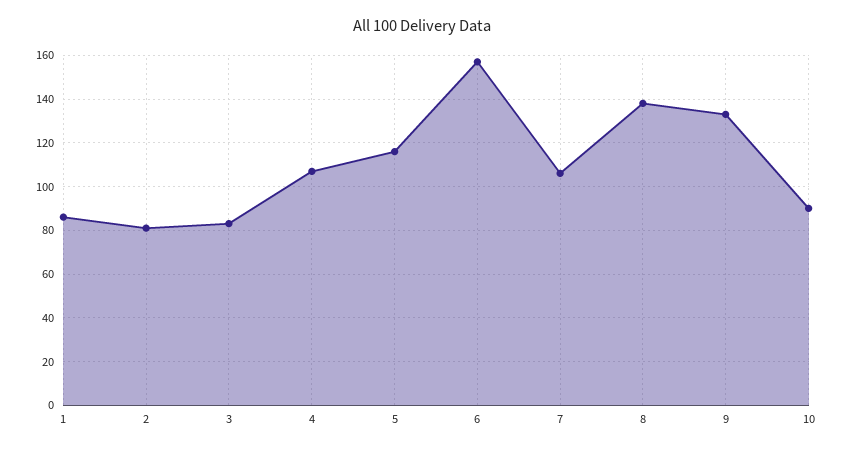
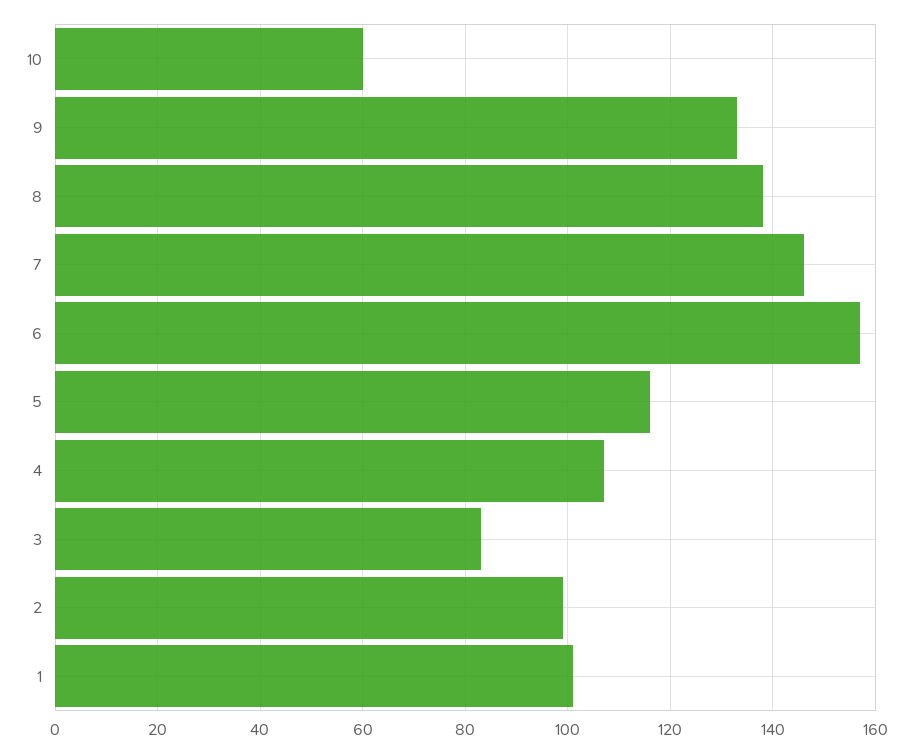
  {
-   "1": 85,
+   "1": 100,
-   "2": 80,
+   "2": 100,
    "3": 85,
    "4": 105,
    "5": 115,
    "6": 155,
-   "7": 105,
+   "7": 145,
    "8": 140,
    "9": 135,
-   "10": 90
+   "10": 60
  }

